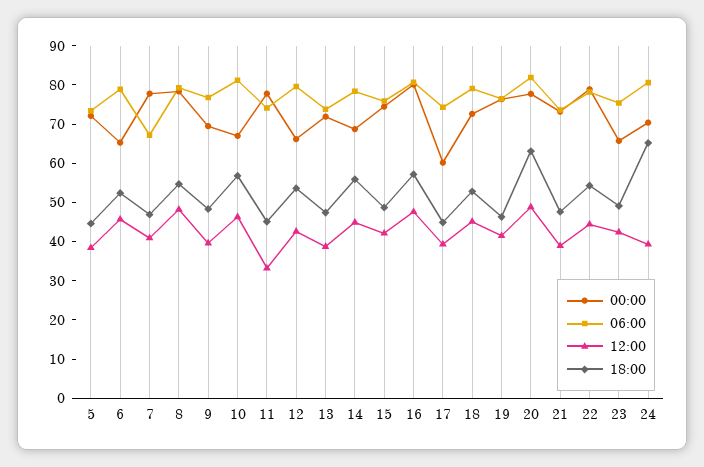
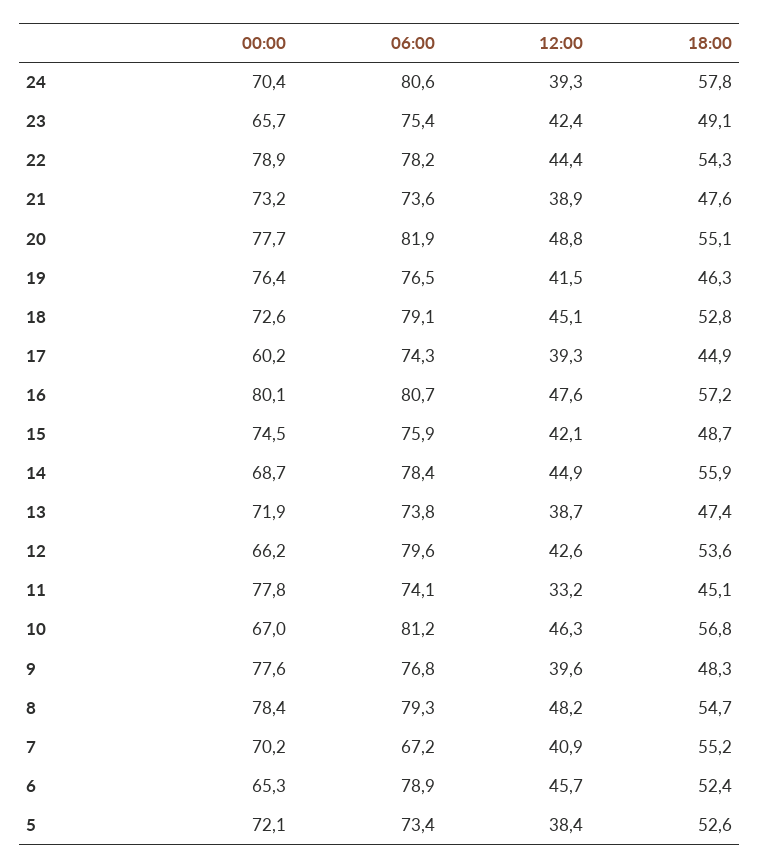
  {
    "00:00": {
      "5": 72.1,
      "6": 65.3,
-     "7": 77.5,
+     "7": 70.2,
      "8": 78.4,
-     "9": 70,
+     "9": 77.6,
      "10": 67,
      "11": 77.8,
      "12": 66.2,
      "13": 71.9,
      "14": 68.7,
      "15": 74.5,
      "16": 80.1,
      "17": 60.2,
      "18": 72.6,
      "19": 76.4,
      "20": 77.7,
      "21": 73.2,
      "22": 78.9,
      "23": 65.7,
      "24": 70.4
    },
    "06:00": {
      "5": 73.4,
      "6": 78.9,
      "7": 67.2,
      "8": 79.3,
      "9": 76.8,
      "10": 81.2,
      "11": 74.1,
      "12": 79.6,
      "13": 73.8,
      "14": 78.4,
      "15": 75.9,
      "16": 80.7,
      "17": 74.3,
      "18": 79.1,
      "19": 76.5,
      "20": 81.9,
      "21": 73.6,
      "22": 78.2,
      "23": 75.4,
      "24": 80.6
    },
    "12:00": {
      "5": 38.4,
      "6": 45.7,
      "7": 40.9,
      "8": 48.2,
      "9": 39.6,
      "10": 46.3,
      "11": 33.2,
      "12": 42.6,
      "13": 38.7,
      "14": 44.9,
      "15": 42.1,
      "16": 47.6,
      "17": 39.3,
      "18": 45.1,
      "19": 41.5,
      "20": 48.8,
      "21": 38.9,
      "22": 44.4,
      "23": 42.4,
      "24": 39.3
    },
    "18:00": {
-     "5": 45,
+     "5": 52.6,
      "6": 52.4,
-     "7": 47.5,
+     "7": 55.2,
      "8": 54.7,
      "9": 48.3,
      "10": 56.8,
      "11": 45.1,
      "12": 53.6,
      "13": 47.4,
      "14": 55.9,
      "15": 48.7,
      "16": 57.2,
      "17": 44.9,
      "18": 52.8,
      "19": 46.3,
-     "20": 62.5,
+     "20": 55.1,
      "21": 47.6,
      "22": 54.3,
      "23": 49.1,
-     "24": 65
+     "24": 57.8
    }
  }

